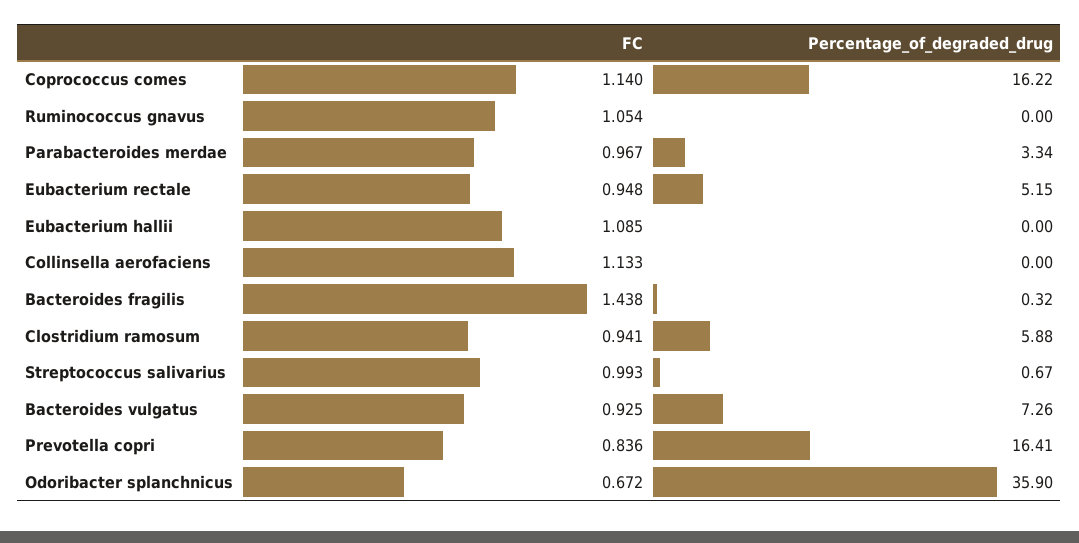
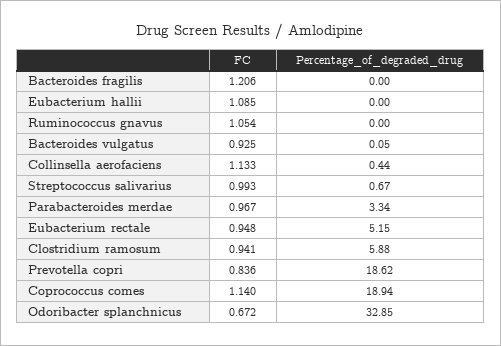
  {
    "FC": {
      "Coprococcus comes": 1.14,
      "Ruminococcus gnavus": 1.054,
      "Parabacteroides merdae": 0.967,
      "Eubacterium rectale": 0.948,
      "Eubacterium hallii": 1.085,
      "Collinsella aerofaciens": 1.133,
-     "Bacteroides fragilis": 1.438,
+     "Bacteroides fragilis": 1.206,
      "Clostridium ramosum": 0.941,
      "Streptococcus salivarius": 0.993,
      "Bacteroides vulgatus": 0.925,
      "Prevotella copri": 0.836,
      "Odoribacter splanchnicus": 0.672
    },
    "Percentage_of_degraded_drug": {
-     "Coprococcus comes": 16.22,
+     "Coprococcus comes": 18.94,
      "Ruminococcus gnavus": 0,
      "Parabacteroides merdae": 3.34,
      "Eubacterium rectale": 5.15,
      "Eubacterium hallii": 0,
-     "Collinsella aerofaciens": 0,
+     "Collinsella aerofaciens": 0.44,
-     "Bacteroides fragilis": 0.32,
+     "Bacteroides fragilis": 0,
      "Clostridium ramosum": 5.88,
      "Streptococcus salivarius": 0.67,
-     "Bacteroides vulgatus": 7.26,
+     "Bacteroides vulgatus": 0.05,
-     "Prevotella copri": 16.41,
+     "Prevotella copri": 18.62,
-     "Odoribacter splanchnicus": 35.9
+     "Odoribacter splanchnicus": 32.85
    }
  }

